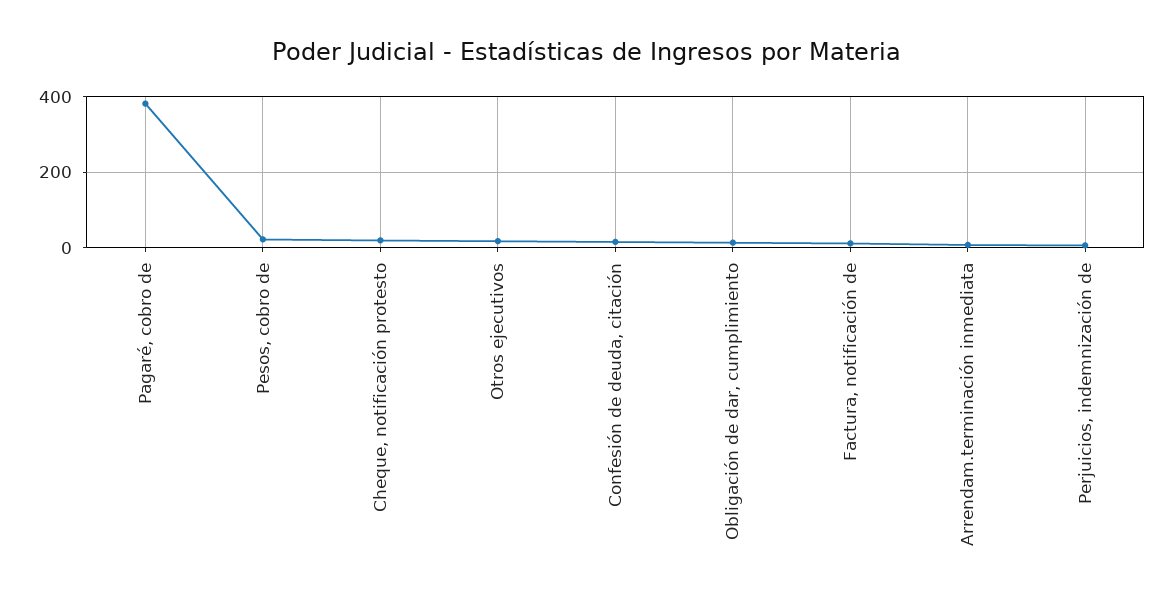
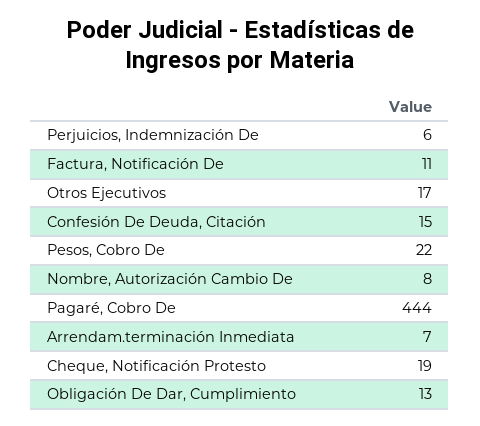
  {
-   "Pagaré, cobro de": 380,
+   "Pagaré, cobro de": 444,
    "Pesos, cobro de": 22,
    "Cheque, notificación protesto": 19,
    "Otros ejecutivos": 17,
    "Confesión de deuda, citación": 15,
    "Obligación de dar, cumplimiento": 13,
    "Factura, notificación de": 11,
    "Arrendam.terminación inmediata": 7,
-   "Perjuicios, indemnización de": 6
+   "Perjuicios, indemnización de": 6,
+   "Nombre, Autorización Cambio De": 8
  }

